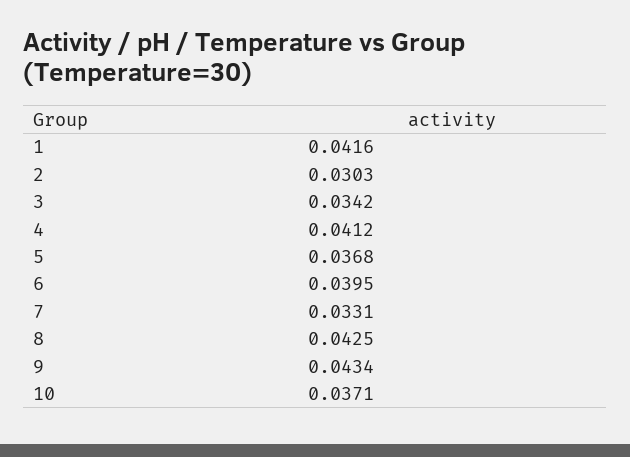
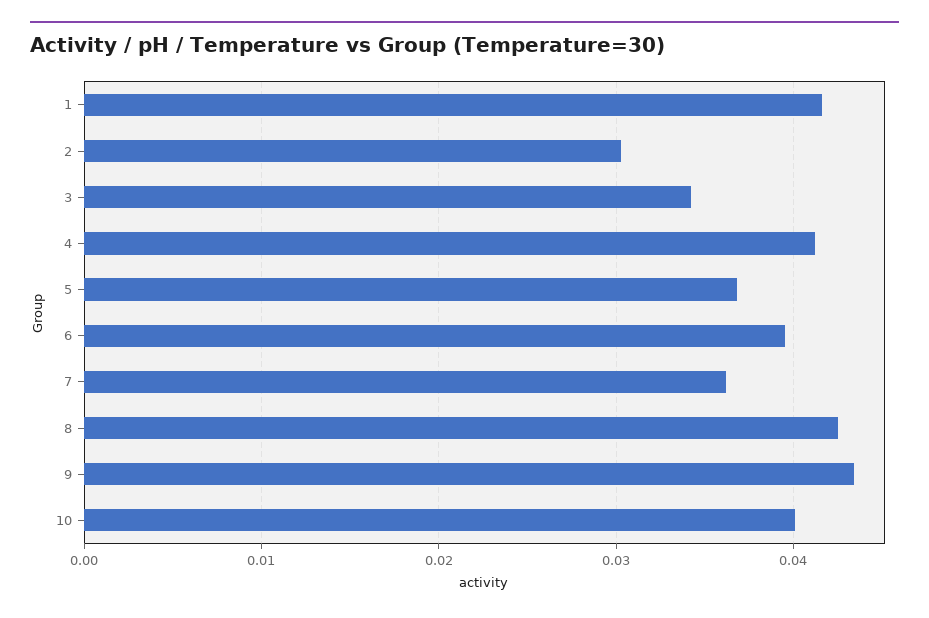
  {
    "1": 0.0416,
    "2": 0.0303,
    "3": 0.0342,
    "4": 0.0412,
    "5": 0.0368,
    "6": 0.0395,
-   "7": 0.0331,
+   "7": 0.036,
    "8": 0.0425,
    "9": 0.0434,
-   "10": 0.0371
+   "10": 0.04
  }

